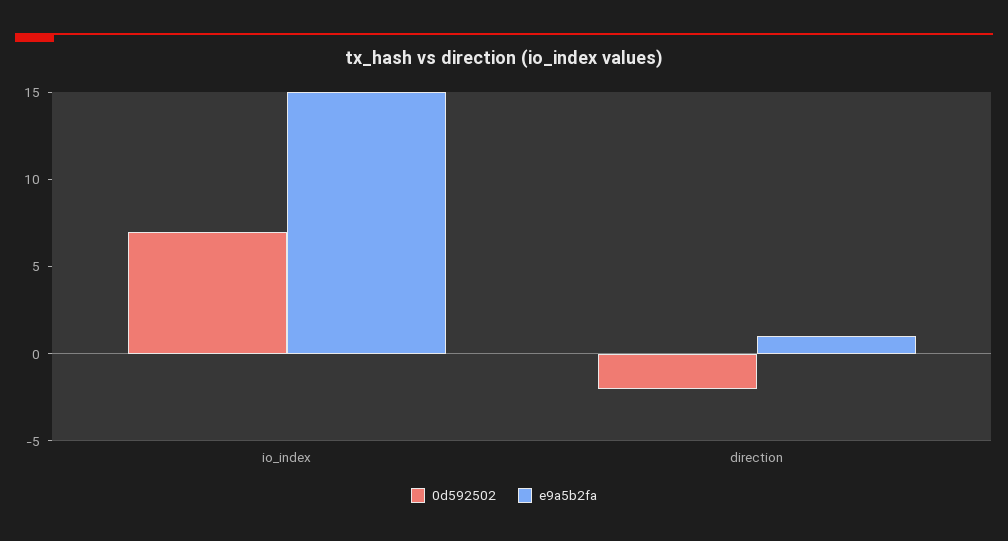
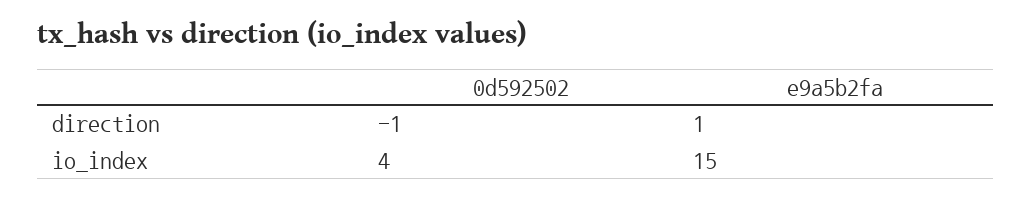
  {
    "0d592502": {
-     "io_index": 7,
+     "io_index": 4,
-     "direction": -2
+     "direction": -1
    },
    "e9a5b2fa": {
      "io_index": 15,
      "direction": 1
    }
  }

